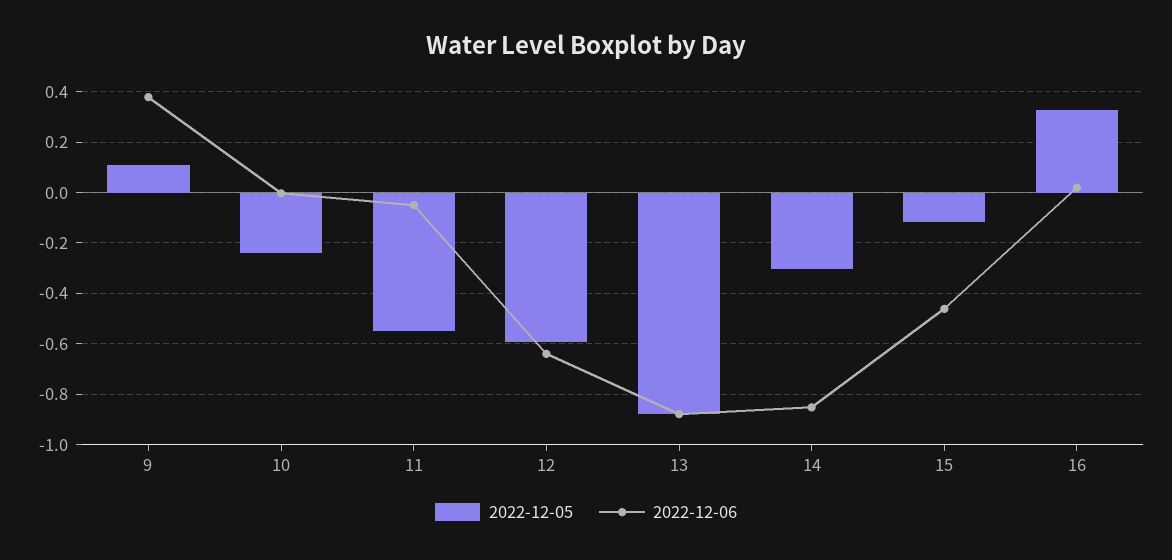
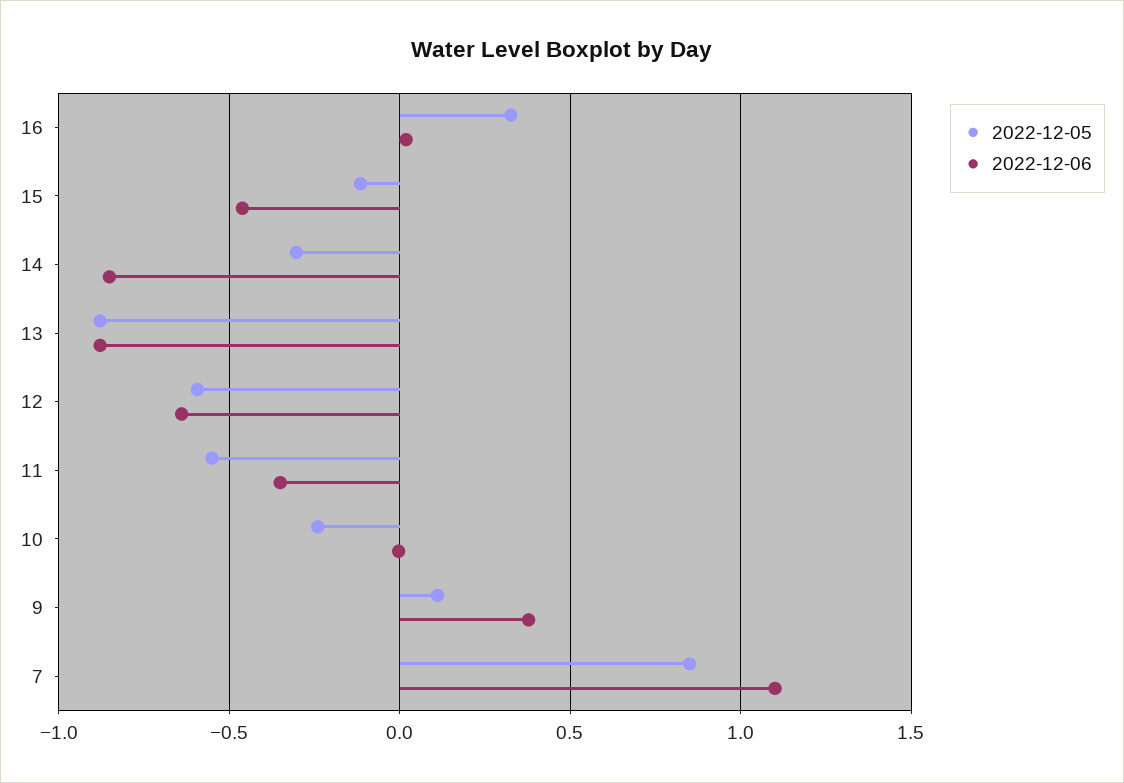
  {
    "2022-12-05": {
      "9": 0.1,
      "10": -0.25,
      "11": -0.55,
      "12": -0.6,
      "13": -0.875,
      "14": -0.3,
      "15": -0.125,
-     "16": 0.325
+     "16": 0.325,
+     "7": 0.85
    },
    "2022-12-06": {
      "9": 0.375,
      "10": 0,
-     "11": -0.05,
+     "11": -0.35,
      "12": -0.65,
      "13": -0.875,
      "14": -0.85,
      "15": -0.45,
-     "16": 0.025
+     "16": 0.025,
+     "7": 1.1
    }
  }

